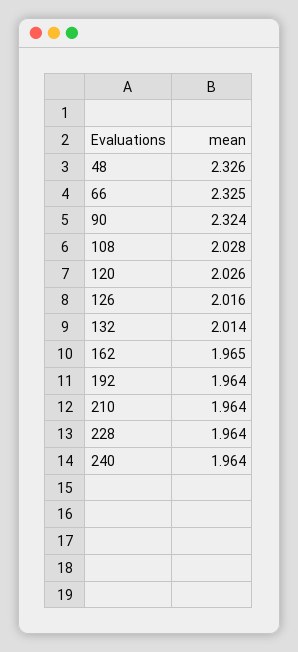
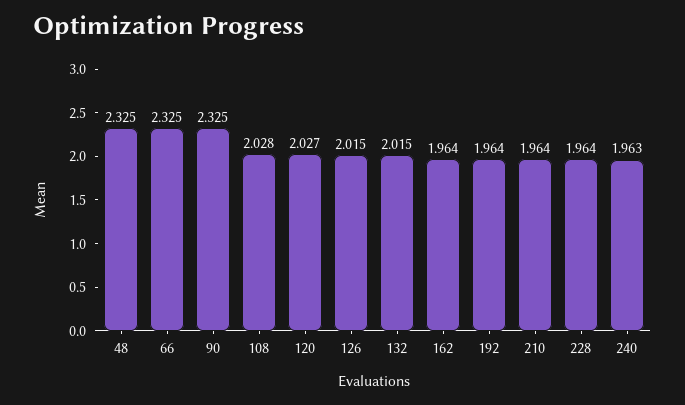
  {
-   "48": 2.326,
+   "48": 2.325,
    "66": 2.325,
-   "90": 2.324,
+   "90": 2.325,
    "108": 2.028,
-   "120": 2.026,
+   "120": 2.027,
-   "126": 2.016,
+   "126": 2.015,
-   "132": 2.014,
+   "132": 2.015,
-   "162": 1.965,
+   "162": 1.964,
    "192": 1.964,
    "210": 1.964,
    "228": 1.964,
-   "240": 1.964
+   "240": 1.963
  }

